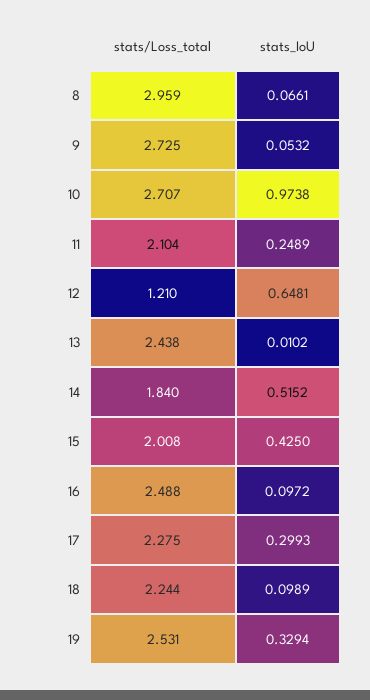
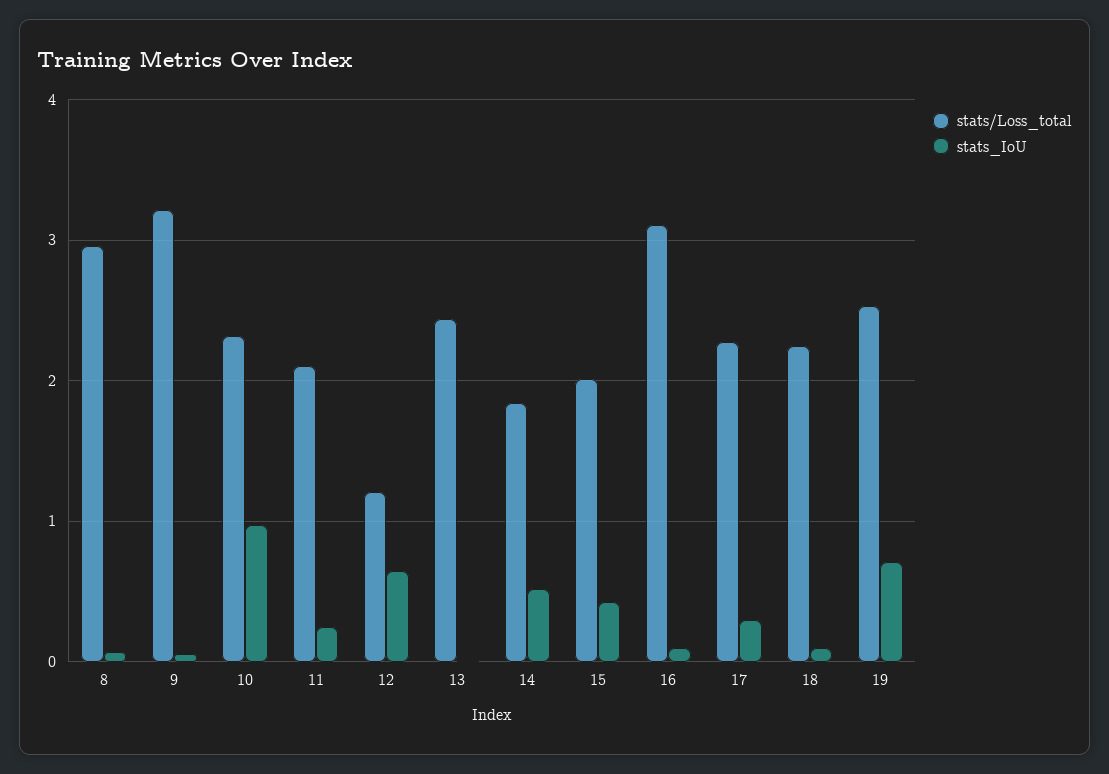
  {
    "stats/Loss_total": {
      "8": 2.959,
-     "9": 2.725,
+     "9": 3.2,
-     "10": 2.707,
+     "10": 2.3,
      "11": 2.104,
      "12": 1.21,
      "13": 2.438,
      "14": 1.84,
      "15": 2.008,
-     "16": 2.488,
+     "16": 3.1,
      "17": 2.275,
      "18": 2.244,
      "19": 2.531
    },
    "stats_IoU": {
      "8": 0.0661,
      "9": 0.0532,
      "10": 0.9738,
      "11": 0.2489,
      "12": 0.6481,
      "13": 0.0102,
      "14": 0.5152,
      "15": 0.425,
      "16": 0.0972,
      "17": 0.2993,
      "18": 0.0989,
-     "19": 0.3294
+     "19": 0.7
    }
  }

